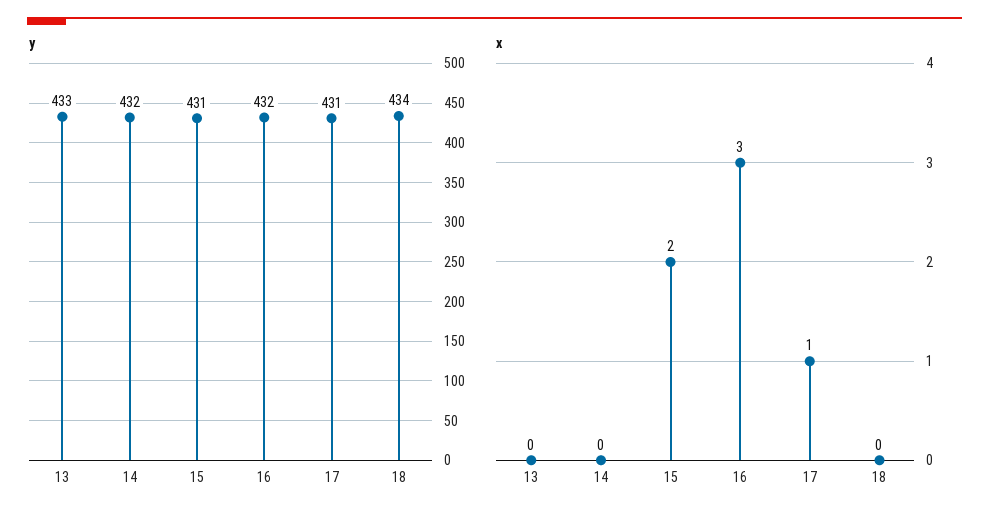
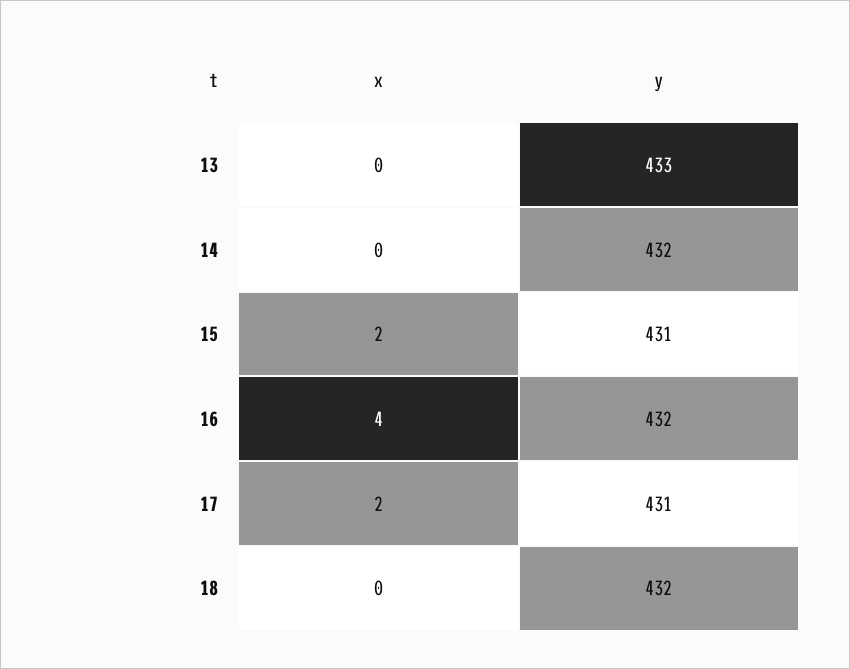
  {
    "y": {
      "13": 433,
      "14": 432,
      "15": 431,
      "16": 432,
      "17": 431,
-     "18": 434
+     "18": 432
    },
    "x": {
      "13": 0,
      "14": 0,
      "15": 2,
-     "16": 3,
+     "16": 4,
-     "17": 1,
+     "17": 2,
      "18": 0
    }
  }

